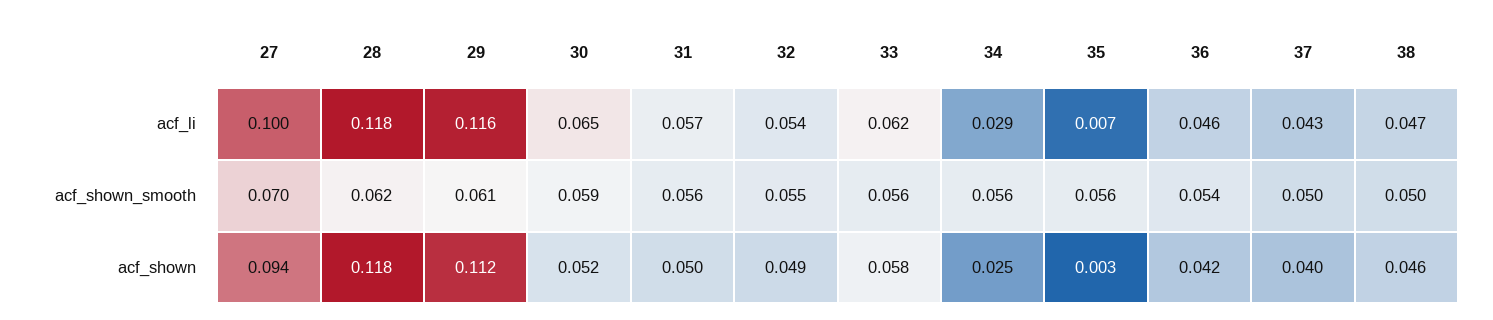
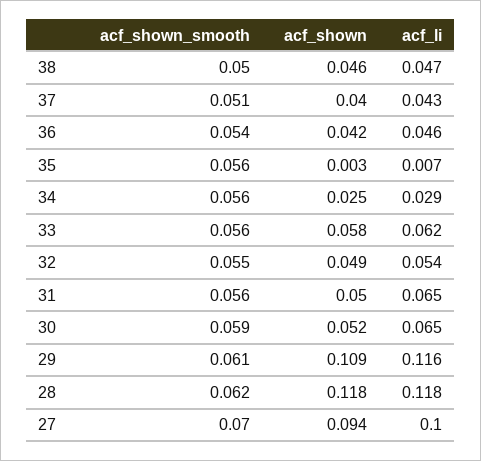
  {
    "27": {
      "acf_li": 0.1,
      "acf_shown_smooth": 0.07,
      "acf_shown": 0.094
    },
    "28": {
      "acf_li": 0.118,
      "acf_shown_smooth": 0.062,
      "acf_shown": 0.118
    },
    "29": {
      "acf_li": 0.116,
      "acf_shown_smooth": 0.061,
-     "acf_shown": 0.112
+     "acf_shown": 0.109
    },
    "30": {
      "acf_li": 0.065,
      "acf_shown_smooth": 0.059,
      "acf_shown": 0.052
    },
    "31": {
-     "acf_li": 0.057,
+     "acf_li": 0.065,
      "acf_shown_smooth": 0.056,
      "acf_shown": 0.05
    },
    "32": {
      "acf_li": 0.054,
      "acf_shown_smooth": 0.055,
      "acf_shown": 0.049
    },
    "33": {
      "acf_li": 0.062,
      "acf_shown_smooth": 0.056,
      "acf_shown": 0.058
    },
    "34": {
      "acf_li": 0.029,
      "acf_shown_smooth": 0.056,
      "acf_shown": 0.025
    },
    "35": {
      "acf_li": 0.007,
      "acf_shown_smooth": 0.056,
      "acf_shown": 0.003
    },
    "36": {
      "acf_li": 0.046,
      "acf_shown_smooth": 0.054,
      "acf_shown": 0.042
    },
    "37": {
      "acf_li": 0.043,
-     "acf_shown_smooth": 0.05,
+     "acf_shown_smooth": 0.051,
      "acf_shown": 0.04
    },
    "38": {
      "acf_li": 0.047,
      "acf_shown_smooth": 0.05,
      "acf_shown": 0.046
    }
  }

